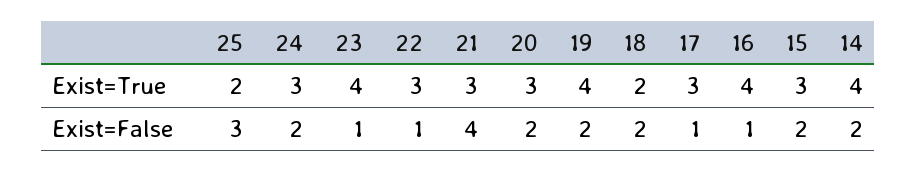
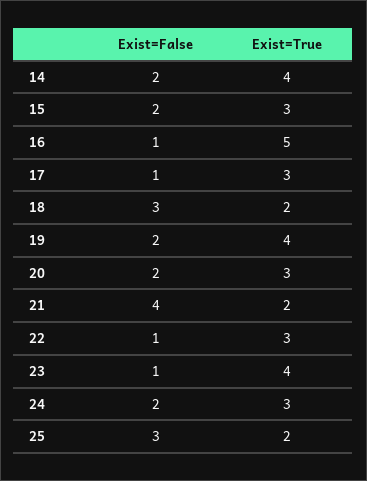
  {
    "25": {
      "Exist=True": 2,
      "Exist=False": 3
    },
    "24": {
      "Exist=True": 3,
      "Exist=False": 2
    },
    "23": {
      "Exist=True": 4,
      "Exist=False": 1
    },
    "22": {
      "Exist=True": 3,
      "Exist=False": 1
    },
    "21": {
-     "Exist=True": 3,
+     "Exist=True": 2,
      "Exist=False": 4
    },
    "20": {
      "Exist=True": 3,
      "Exist=False": 2
    },
    "19": {
      "Exist=True": 4,
      "Exist=False": 2
    },
    "18": {
      "Exist=True": 2,
-     "Exist=False": 2
+     "Exist=False": 3
    },
    "17": {
      "Exist=True": 3,
      "Exist=False": 1
    },
    "16": {
-     "Exist=True": 4,
+     "Exist=True": 5,
      "Exist=False": 1
    },
    "15": {
      "Exist=True": 3,
      "Exist=False": 2
    },
    "14": {
      "Exist=True": 4,
      "Exist=False": 2
    }
  }

